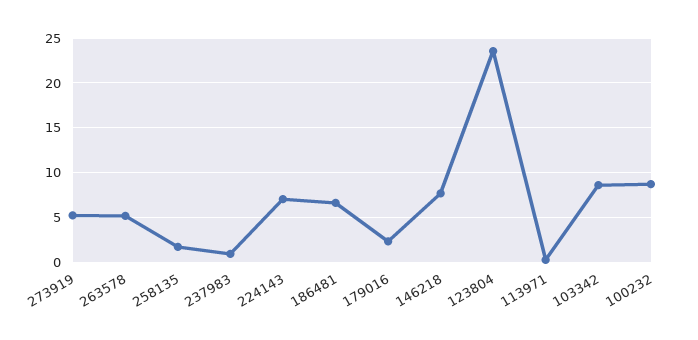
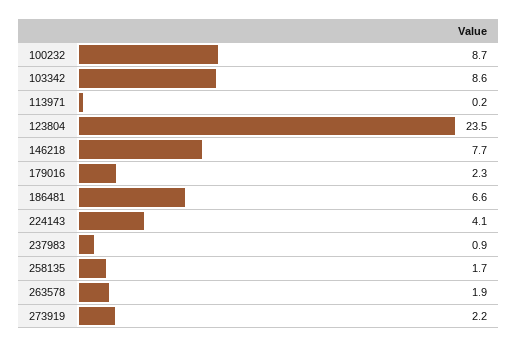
  {
-   "273919": 5,
+   "273919": 2.2,
-   "263578": 5,
+   "263578": 1.9,
    "258135": 1.7,
    "237983": 0.9,
-   "224143": 7,
+   "224143": 4.1,
    "186481": 6.6,
    "179016": 2.3,
    "146218": 7.7,
    "123804": 23.5,
    "113971": 0.2,
    "103342": 8.6,
    "100232": 8.7
  }

